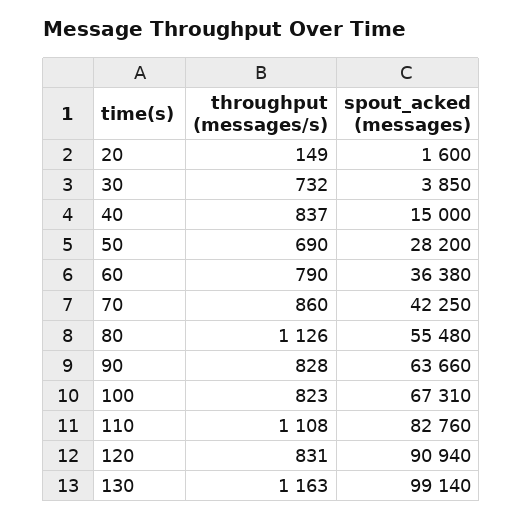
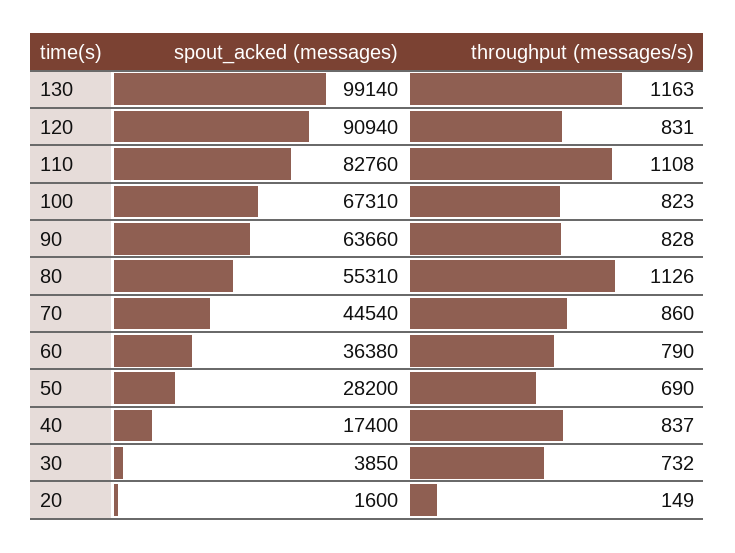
  {
    "throughput (messages/s)": {
      "20": 149,
      "30": 732,
      "40": 837,
      "50": 690,
      "60": 790,
      "70": 860,
      "80": 1126,
      "90": 828,
      "100": 823,
      "110": 1108,
      "120": 831,
      "130": 1163
    },
    "spout_acked (messages)": {
      "20": 1600,
      "30": 3850,
-     "40": 15000,
+     "40": 17400,
      "50": 28200,
      "60": 36380,
-     "70": 42250,
+     "70": 44540,
-     "80": 55480,
+     "80": 55310,
      "90": 63660,
      "100": 67310,
      "110": 82760,
      "120": 90940,
      "130": 99140
    }
  }

